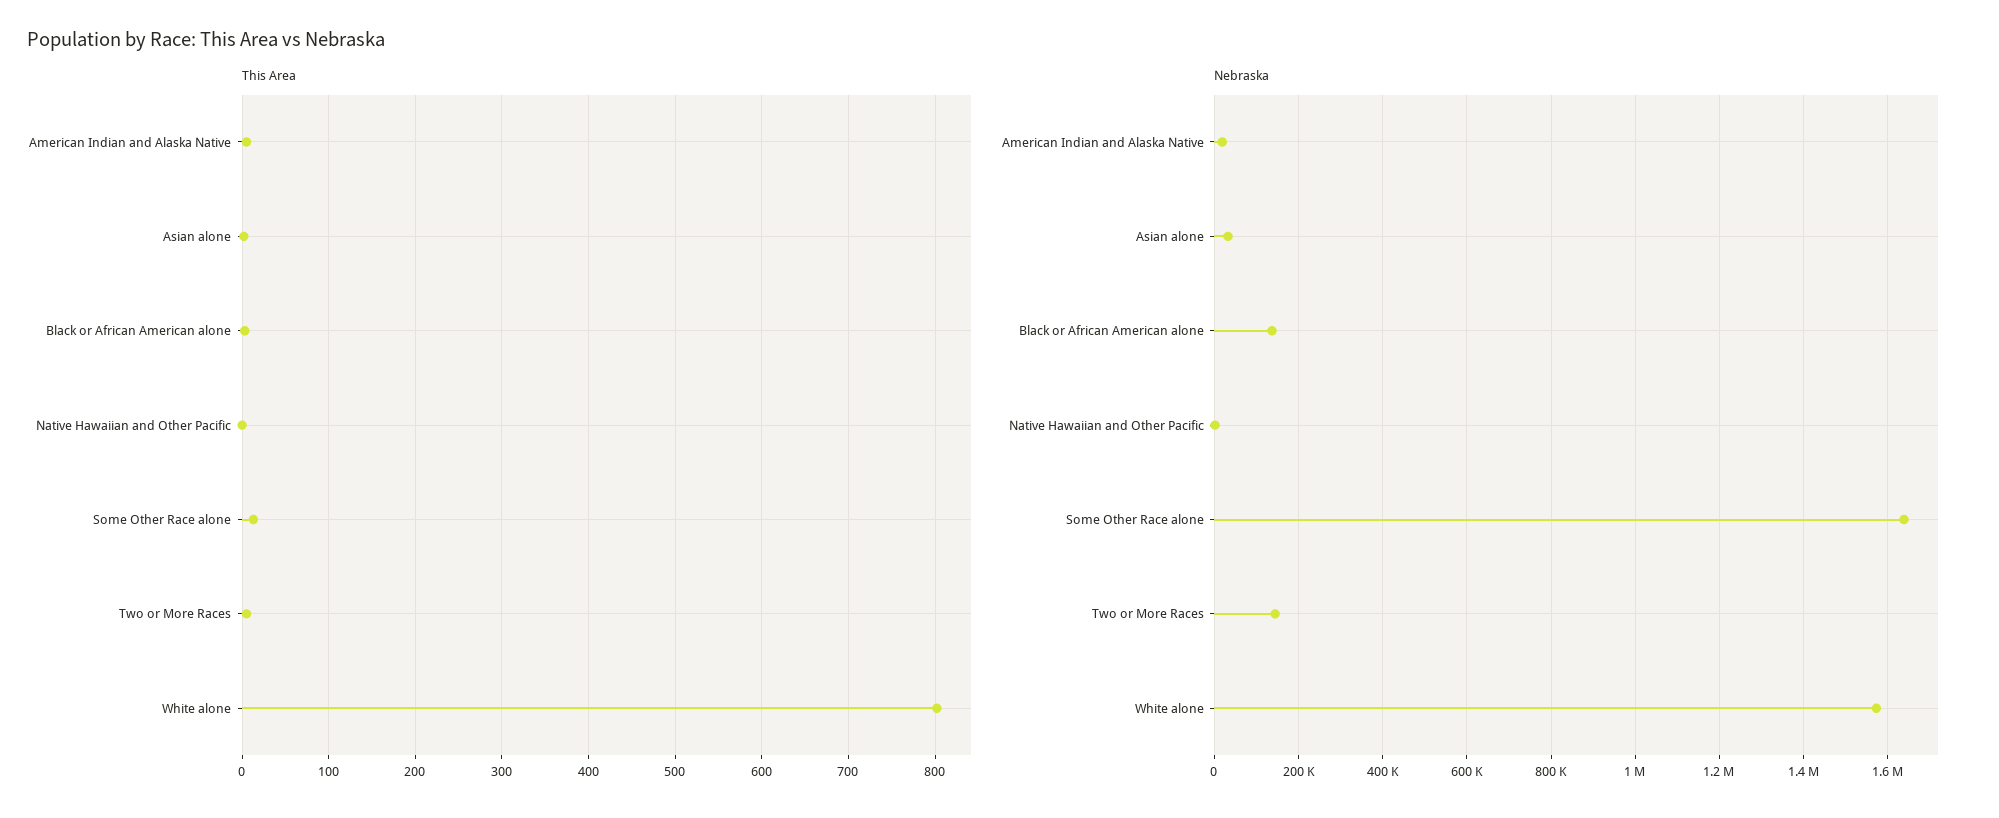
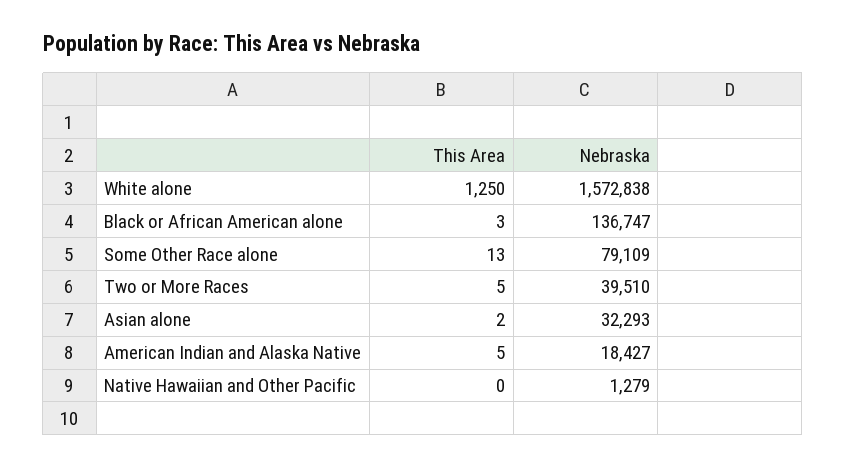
  {
    "This Area": {
      "American Indian and Alaska Native": 5,
      "Asian alone": 2,
      "Black or African American alone": 3,
      "Native Hawaiian and Other Pacific": 0,
      "Some Other Race alone": 13,
      "Two or More Races": 5,
-     "White alone": 800
+     "White alone": 1250
    },
    "Nebraska": {
      "American Indian and Alaska Native": 18427,
      "Asian alone": 32293,
      "Black or African American alone": 136747,
      "Native Hawaiian and Other Pacific": 1279,
-     "Some Other Race alone": 1640000,
+     "Some Other Race alone": 79109,
-     "Two or More Races": 140000,
+     "Two or More Races": 39510,
      "White alone": 1572838
    }
  }

